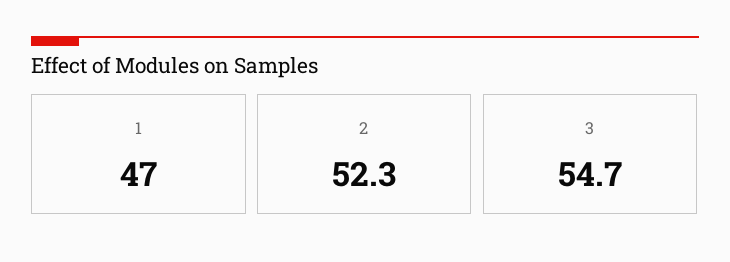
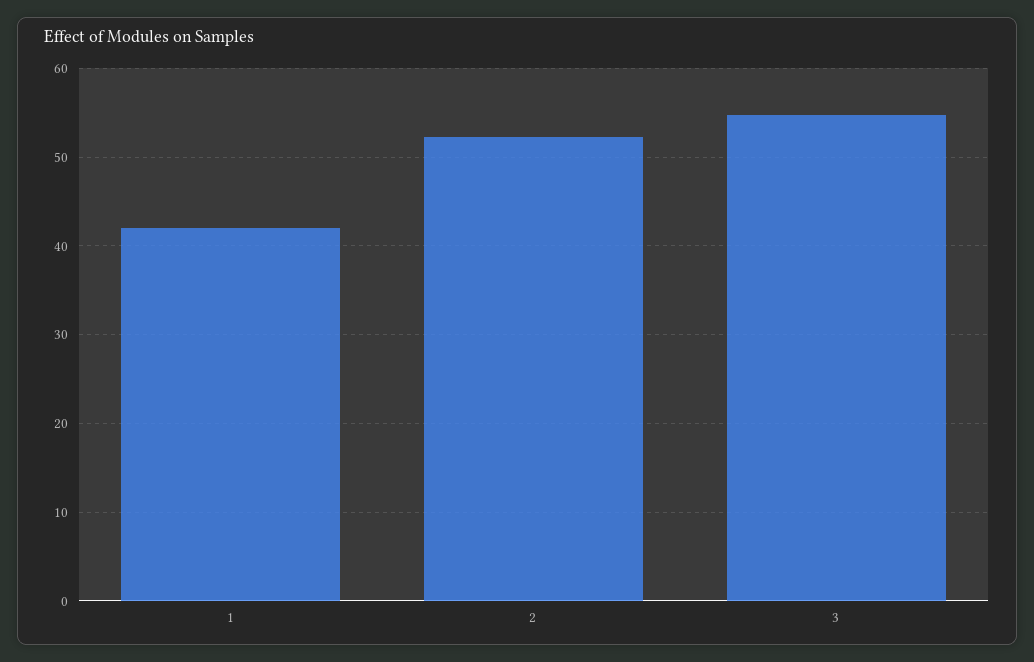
  {
-   "1": 47,
+   "1": 42,
    "2": 52.3,
    "3": 54.7
  }

